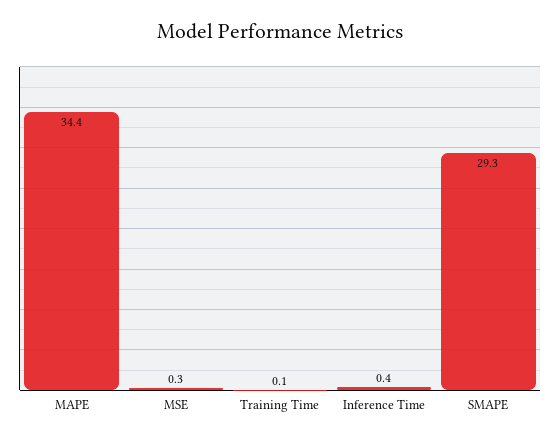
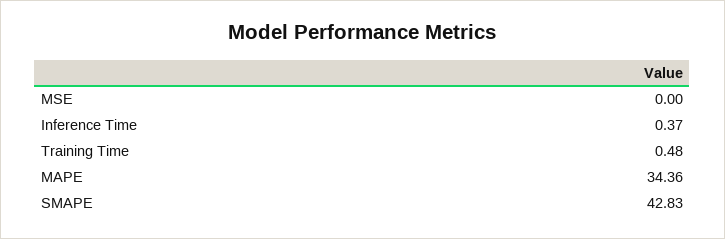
  {
    "MAPE": 34.36,
-   "MSE": 0.3,
+   "MSE": 0,
-   "Training Time": 0.1,
+   "Training Time": 0.48,
    "Inference Time": 0.37,
-   "SMAPE": 29.3
+   "SMAPE": 42.83
  }

